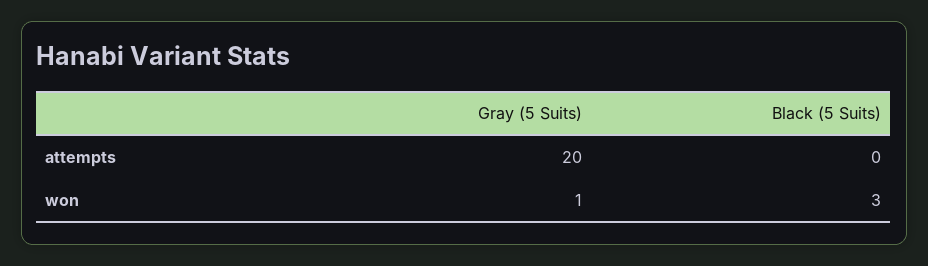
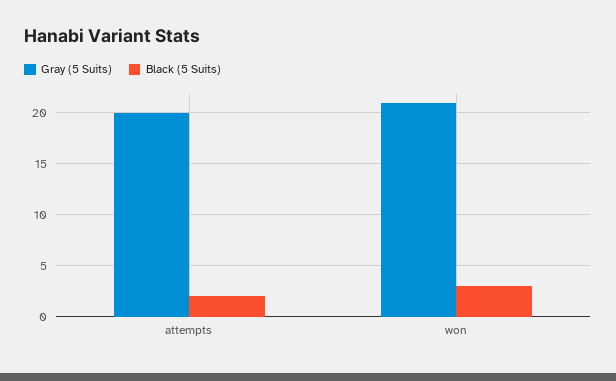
  {
    "Gray (5 Suits)": {
      "attempts": 20,
-     "won": 1
+     "won": 21
    },
    "Black (5 Suits)": {
-     "attempts": 0,
+     "attempts": 2,
      "won": 3
    }
  }

